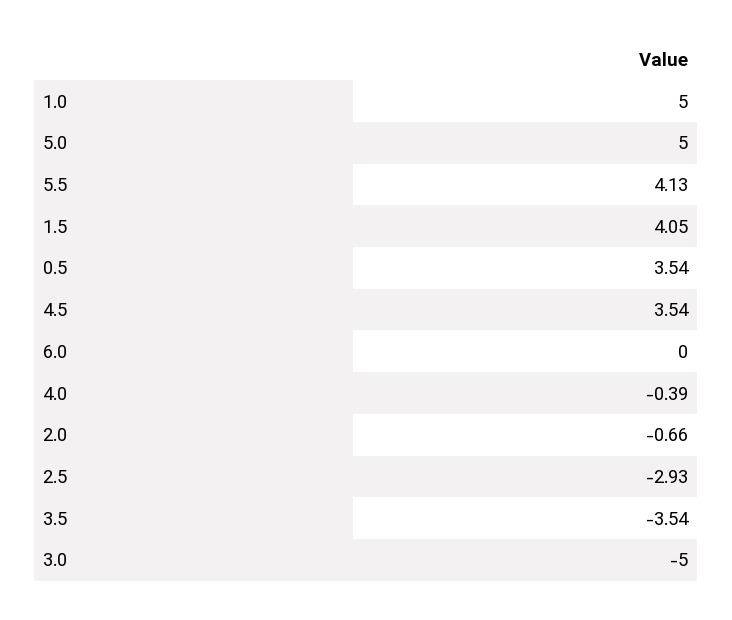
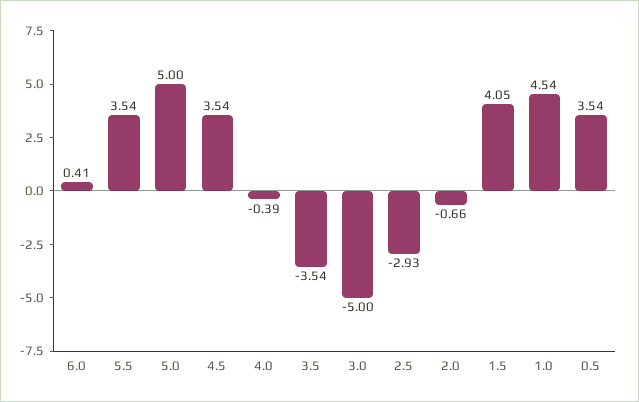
  {
-   "1.0": 5,
+   "1.0": 4.54,
    "5.0": 5,
-   "5.5": 4.13,
+   "5.5": 3.54,
    "1.5": 4.05,
    "0.5": 3.54,
    "4.5": 3.54,
-   "6.0": 0,
+   "6.0": 0.41,
    "4.0": -0.39,
    "2.0": -0.66,
    "2.5": -2.93,
    "3.5": -3.54,
    "3.0": -5
  }

